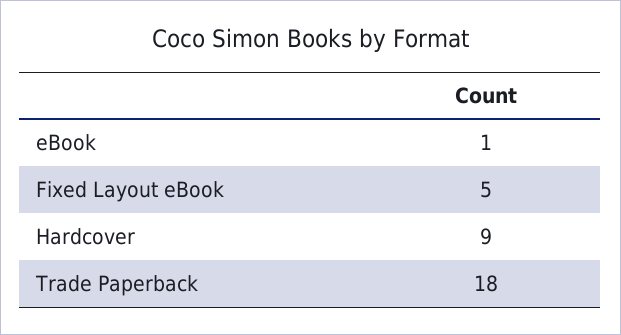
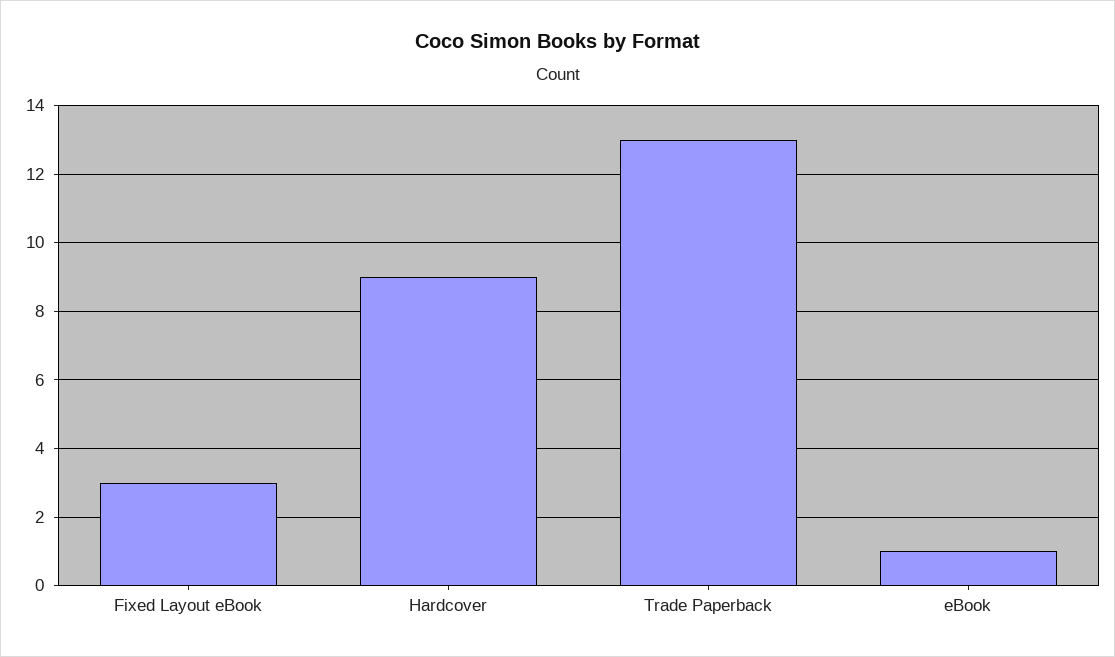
  {
    "eBook": 1,
-   "Fixed Layout eBook": 5,
+   "Fixed Layout eBook": 3,
    "Hardcover": 9,
-   "Trade Paperback": 18
+   "Trade Paperback": 13
  }

